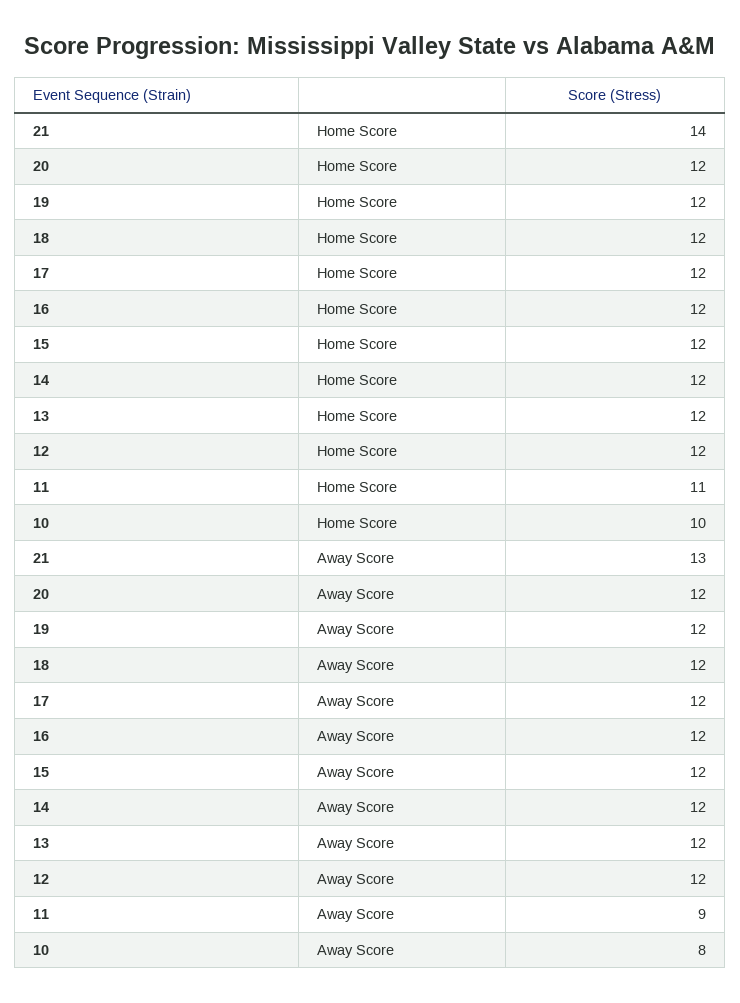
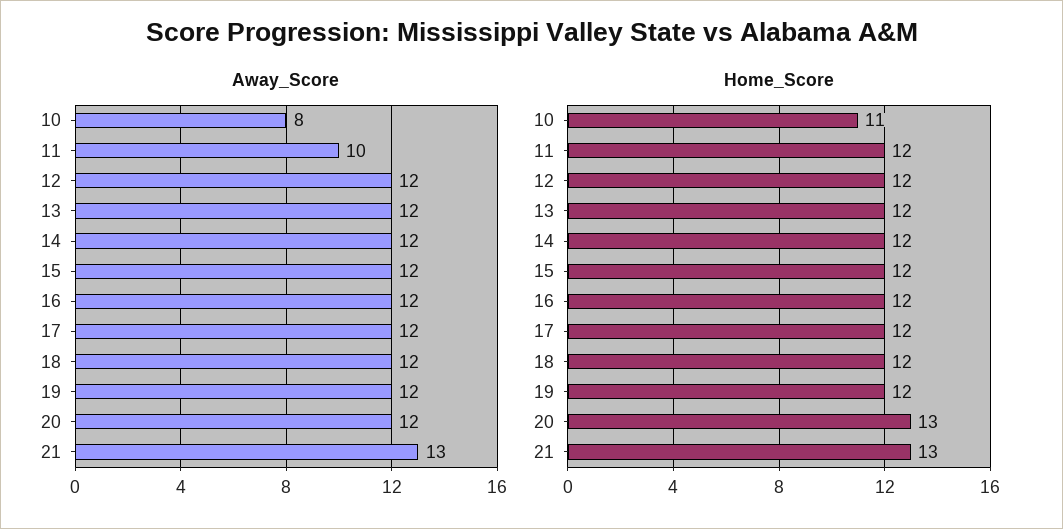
  {
    "Home Score": {
-     "21": 14,
+     "21": 13,
-     "20": 12,
+     "20": 13,
      "19": 12,
      "18": 12,
      "17": 12,
      "16": 12,
      "15": 12,
      "14": 12,
      "13": 12,
      "12": 12,
-     "11": 11,
+     "11": 12,
-     "10": 10
+     "10": 11
    },
    "Away Score": {
      "21": 13,
      "20": 12,
      "19": 12,
      "18": 12,
      "17": 12,
      "16": 12,
      "15": 12,
      "14": 12,
      "13": 12,
      "12": 12,
-     "11": 9,
+     "11": 10,
      "10": 8
    }
  }

